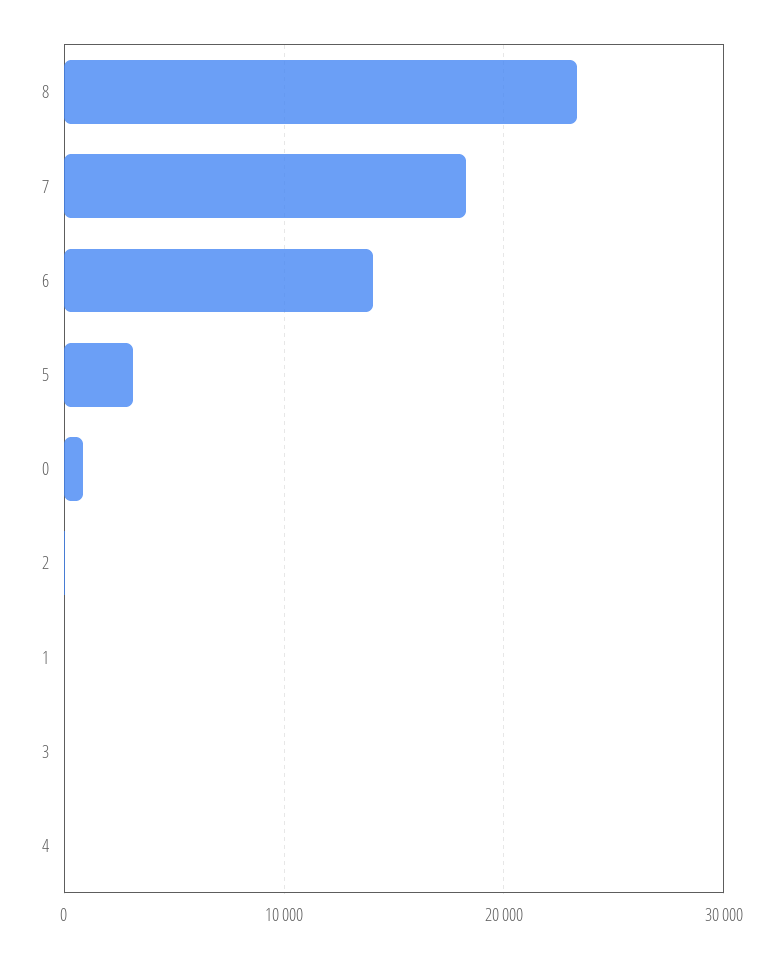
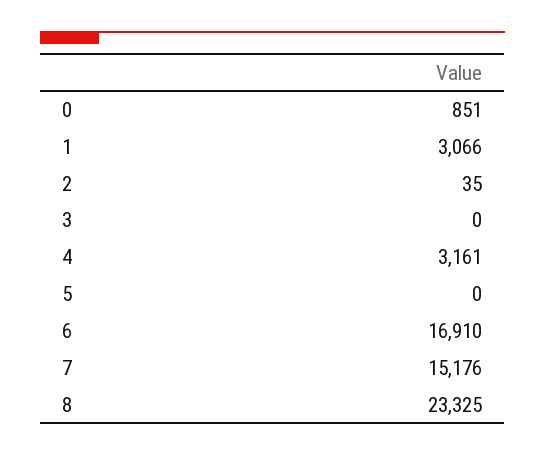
  {
    "8": 23325,
-   "7": 18000,
+   "7": 15176,
-   "6": 14000,
+   "6": 16910,
-   "5": 3000,
+   "5": 0,
    "0": 851,
    "2": 35,
-   "1": 0,
+   "1": 3066,
    "3": 0,
-   "4": 0
+   "4": 3161
  }

